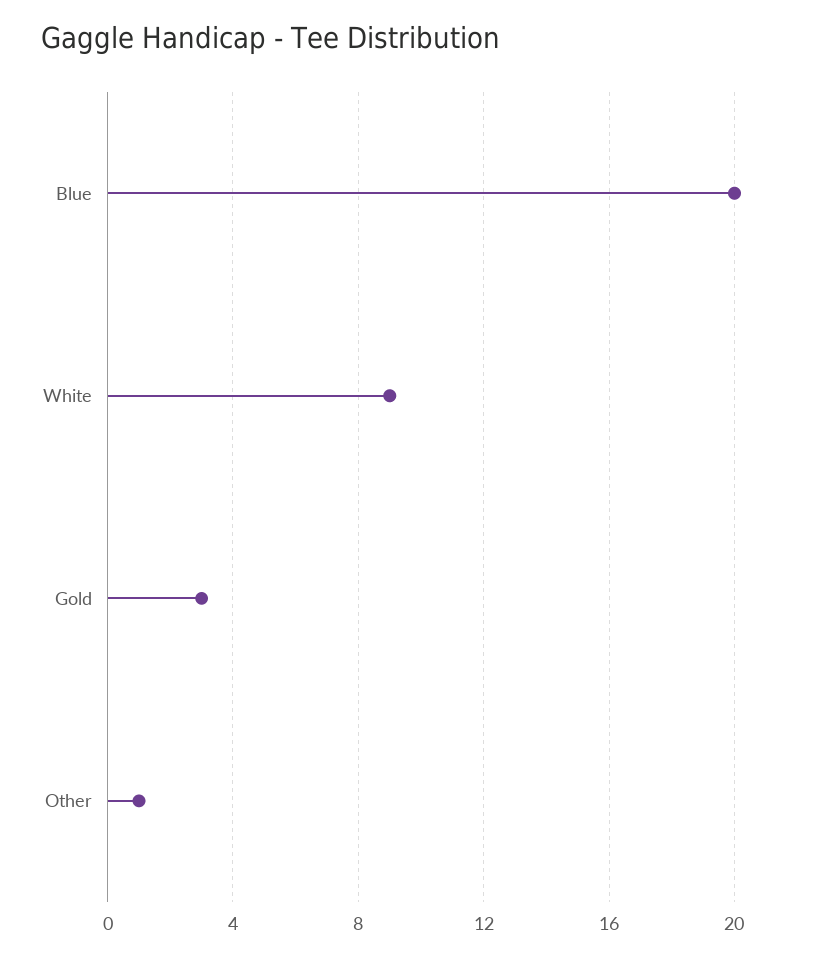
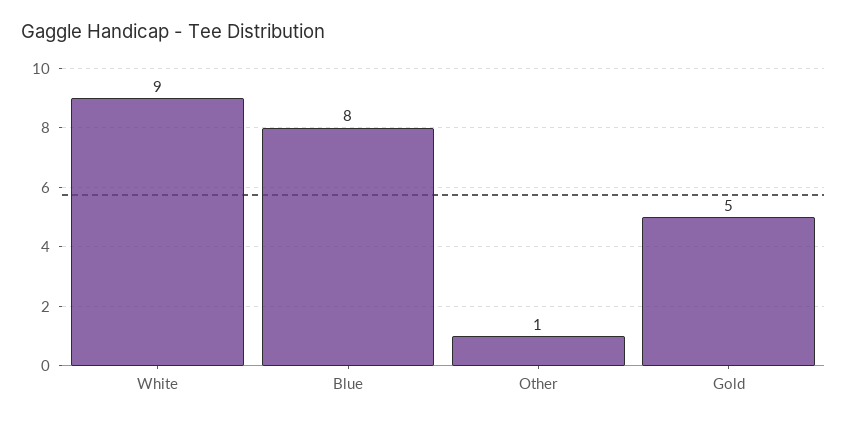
  {
-   "Blue": 20,
+   "Blue": 8,
    "White": 9,
-   "Gold": 3,
+   "Gold": 5,
    "Other": 1
  }

